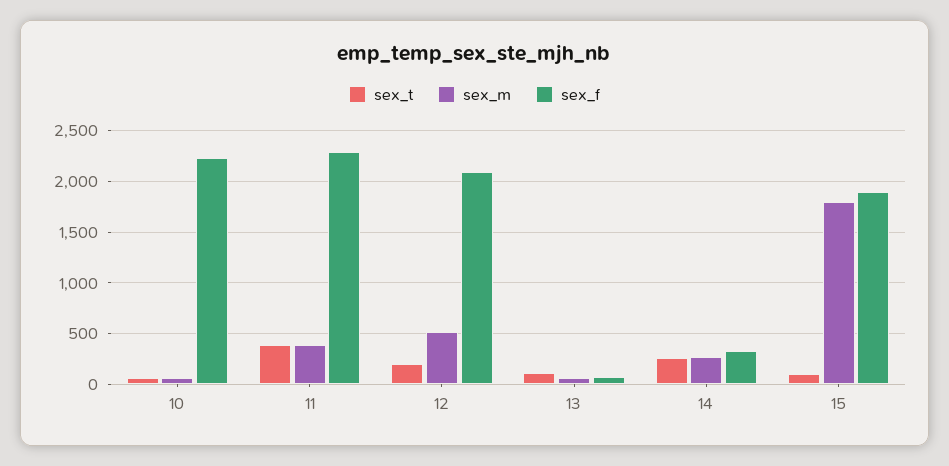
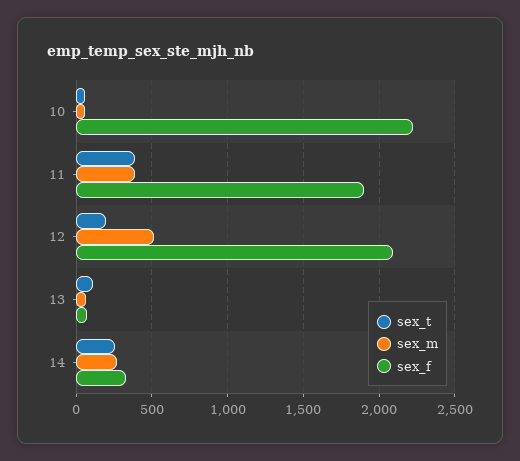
  {
    "sex_t": {
      "10": 50,
      "11": 400,
      "12": 200,
      "13": 100,
-     "14": 250,
+     "14": 250
-     "15": 100
    },
    "sex_m": {
      "10": 50,
      "11": 400,
      "12": 500,
      "13": 50,
-     "14": 250,
+     "14": 250
-     "15": 1800
    },
    "sex_f": {
      "10": 2250,
-     "11": 2300,
+     "11": 1900,
      "12": 2100,
      "13": 50,
-     "14": 350,
+     "14": 350
-     "15": 1900
    }
  }

